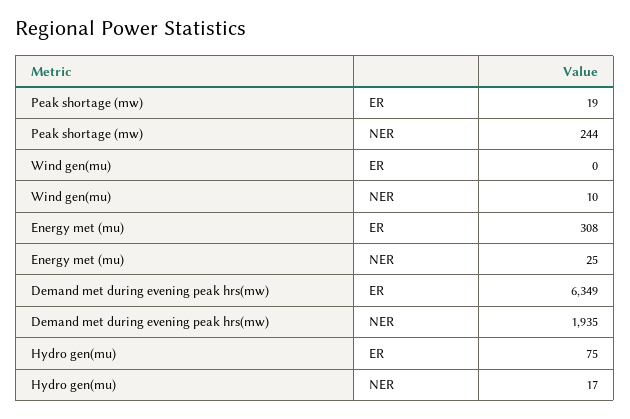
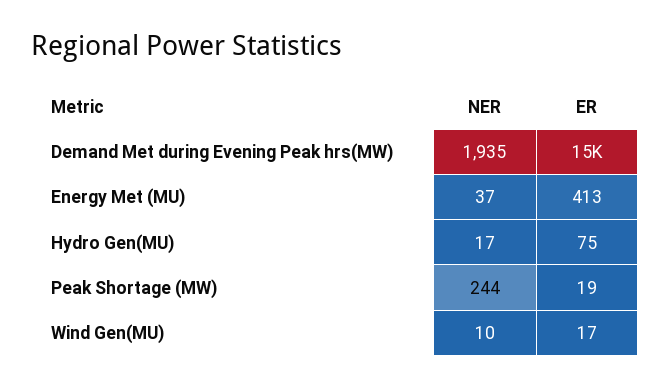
  {
    "Peak shortage (mw)": {
      "ER": 19,
      "NER": 244
    },
    "Wind gen(mu)": {
-     "ER": 0,
+     "ER": 17,
      "NER": 10
    },
    "Energy met (mu)": {
-     "ER": 308,
+     "ER": 413,
-     "NER": 25
+     "NER": 37
    },
    "Demand met during evening peak hrs(mw)": {
-     "ER": 6349,
+     "ER": 15000,
      "NER": 1935
    },
    "Hydro gen(mu)": {
      "ER": 75,
      "NER": 17
    }
  }

